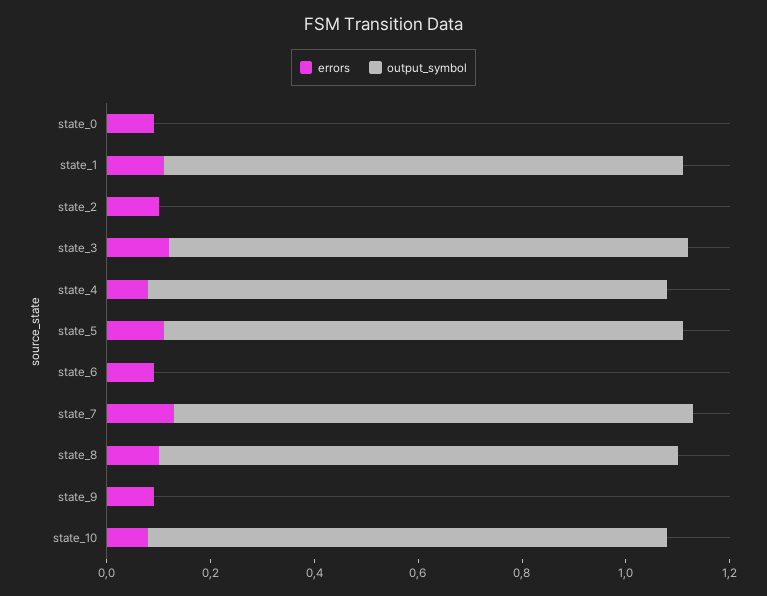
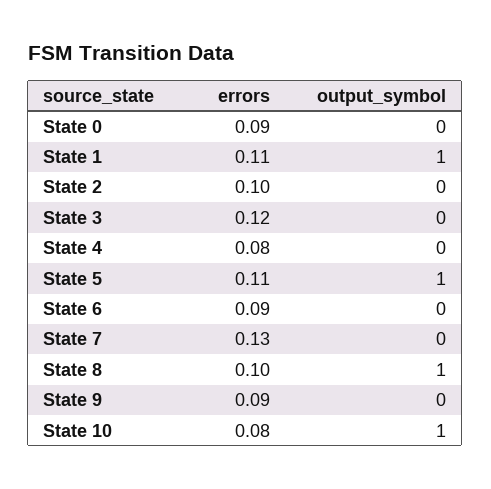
  {
    "errors": {
      "state_0": 0.09,
      "state_1": 0.11,
      "state_2": 0.1,
      "state_3": 0.12,
      "state_4": 0.08,
      "state_5": 0.11,
      "state_6": 0.09,
      "state_7": 0.13,
      "state_8": 0.1,
      "state_9": 0.09,
      "state_10": 0.08
    },
    "output_symbol": {
      "state_0": 0,
      "state_1": 1,
      "state_2": 0,
-     "state_3": 1,
+     "state_3": 0,
-     "state_4": 1,
+     "state_4": 0,
      "state_5": 1,
      "state_6": 0,
-     "state_7": 1,
+     "state_7": 0,
      "state_8": 1,
      "state_9": 0,
      "state_10": 1
    }
  }

